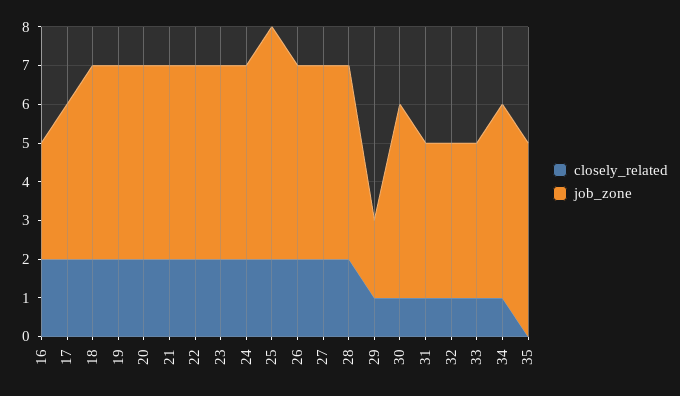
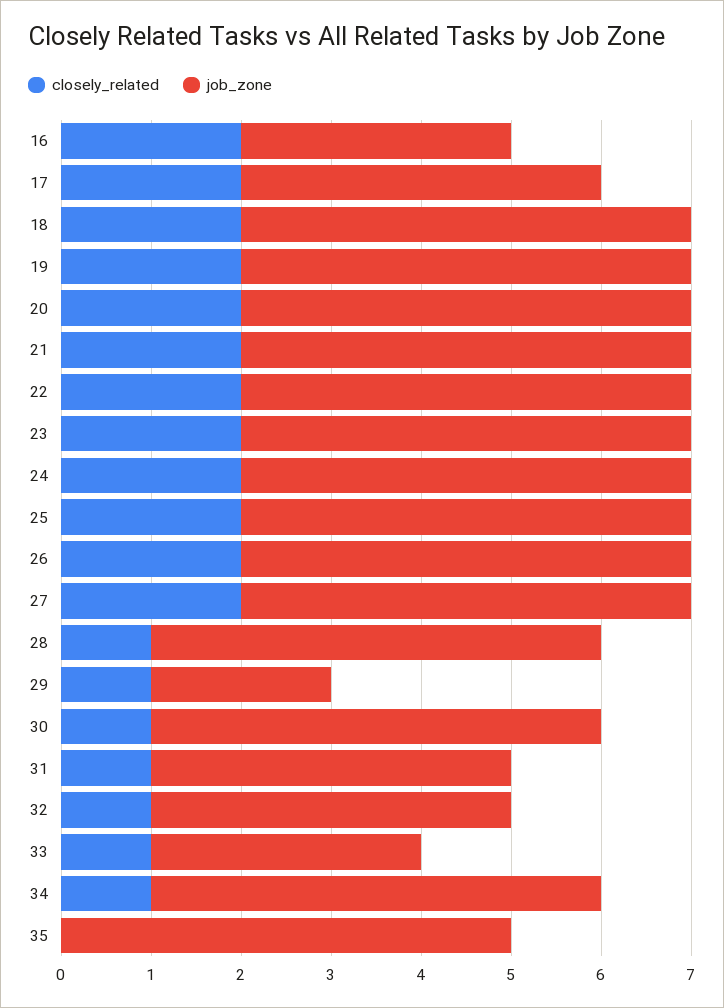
  {
    "closely_related": {
      "16": 2,
      "17": 2,
      "18": 2,
      "19": 2,
      "20": 2,
      "21": 2,
      "22": 2,
      "23": 2,
      "24": 2,
      "25": 2,
      "26": 2,
      "27": 2,
-     "28": 2,
+     "28": 1,
      "29": 1,
      "30": 1,
      "31": 1,
      "32": 1,
      "33": 1,
      "34": 1,
      "35": 0
    },
    "job_zone": {
      "16": 3,
      "17": 4,
      "18": 5,
      "19": 5,
      "20": 5,
      "21": 5,
      "22": 5,
      "23": 5,
      "24": 5,
-     "25": 6,
+     "25": 5,
      "26": 5,
      "27": 5,
      "28": 5,
      "29": 2,
      "30": 5,
      "31": 4,
      "32": 4,
-     "33": 4,
+     "33": 3,
      "34": 5,
      "35": 5
    }
  }

